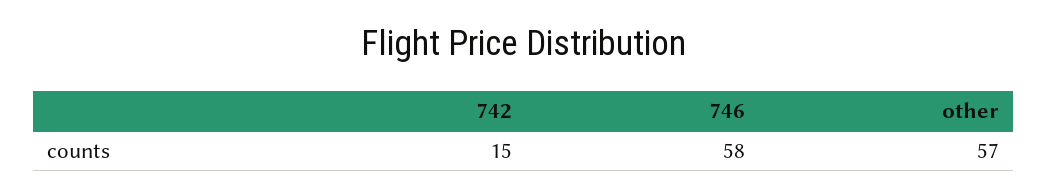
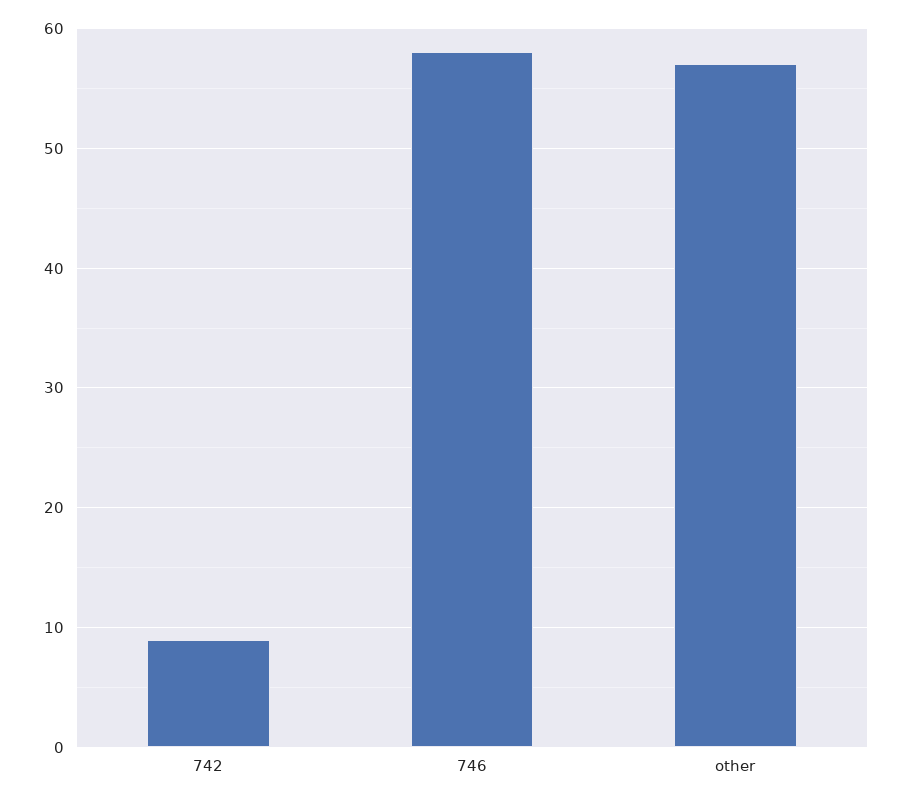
  {
-   "742": 15,
+   "742": 9,
    "746": 58,
    "other": 57
  }

